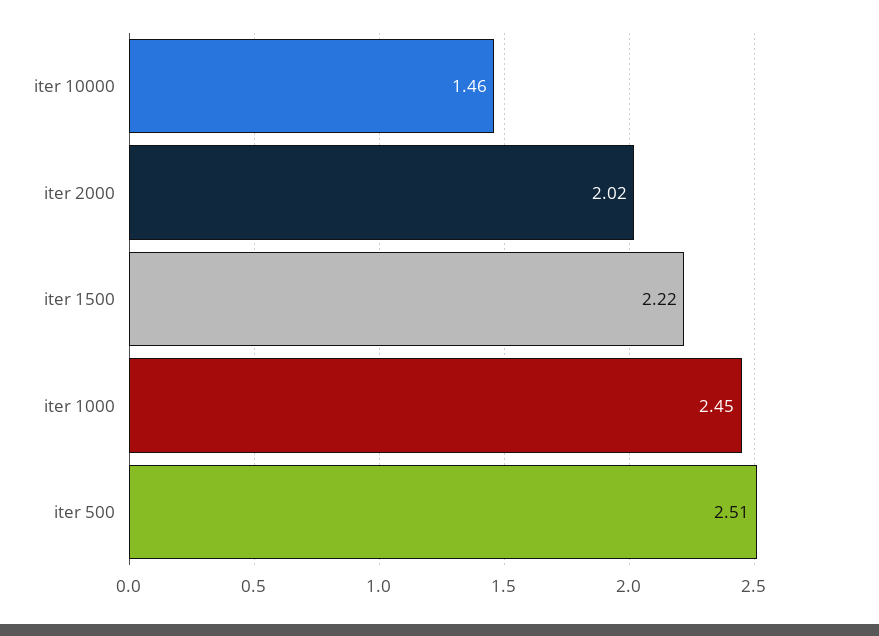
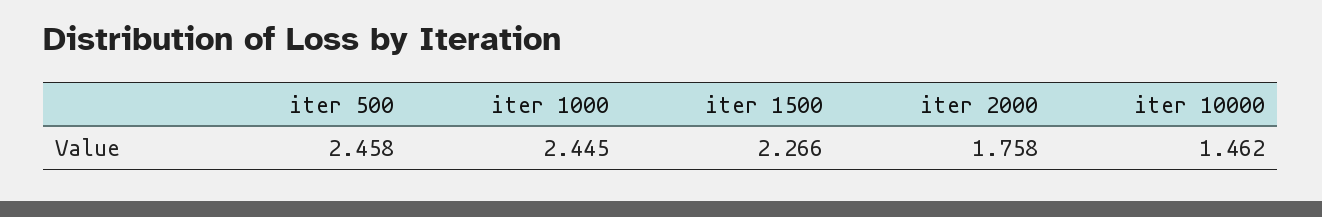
  {
    "iter 10000": 1.462,
-   "iter 2000": 2.02,
+   "iter 2000": 1.758,
-   "iter 1500": 2.22,
+   "iter 1500": 2.266,
    "iter 1000": 2.445,
-   "iter 500": 2.51
+   "iter 500": 2.458
  }

